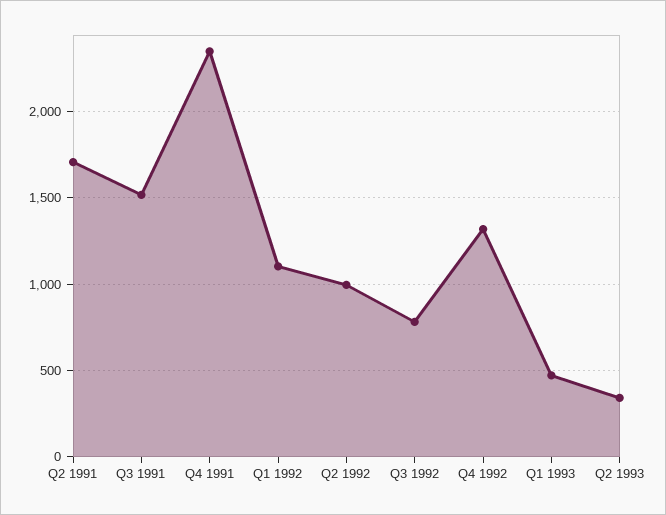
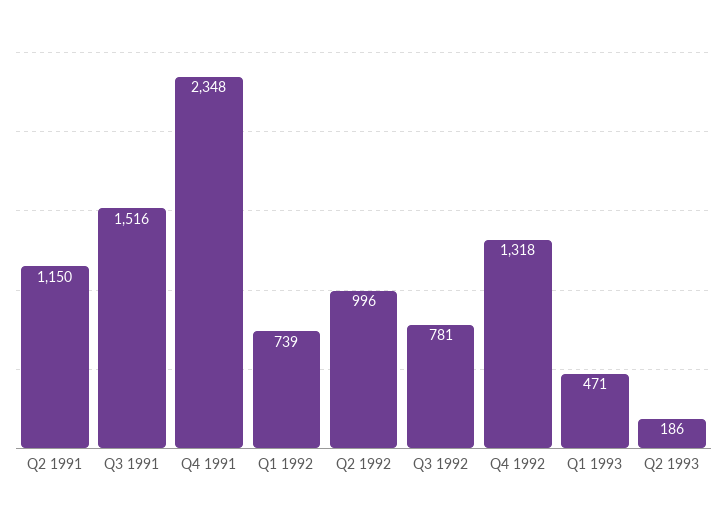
  {
-   "Q2 1991": 1700,
+   "Q2 1991": 1150,
    "Q3 1991": 1516,
    "Q4 1991": 2348,
-   "Q1 1992": 1100,
+   "Q1 1992": 739,
    "Q2 1992": 996,
    "Q3 1992": 781,
    "Q4 1992": 1318,
    "Q1 1993": 471,
-   "Q2 1993": 350
+   "Q2 1993": 186
  }

